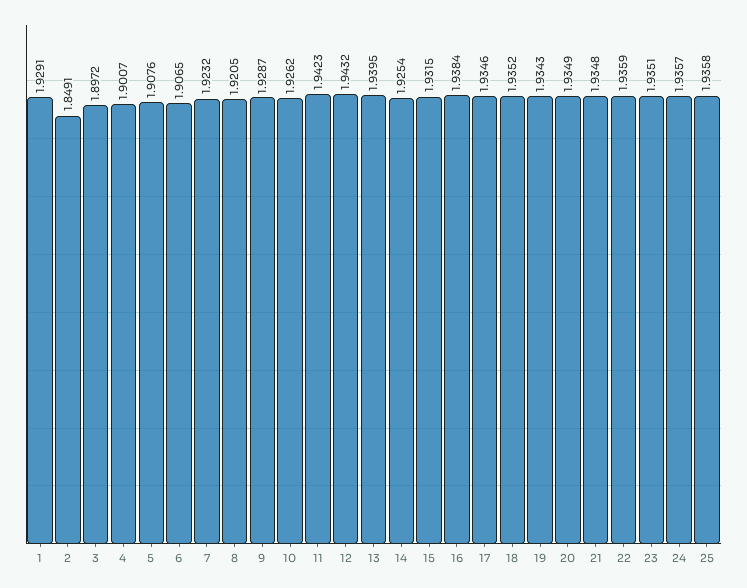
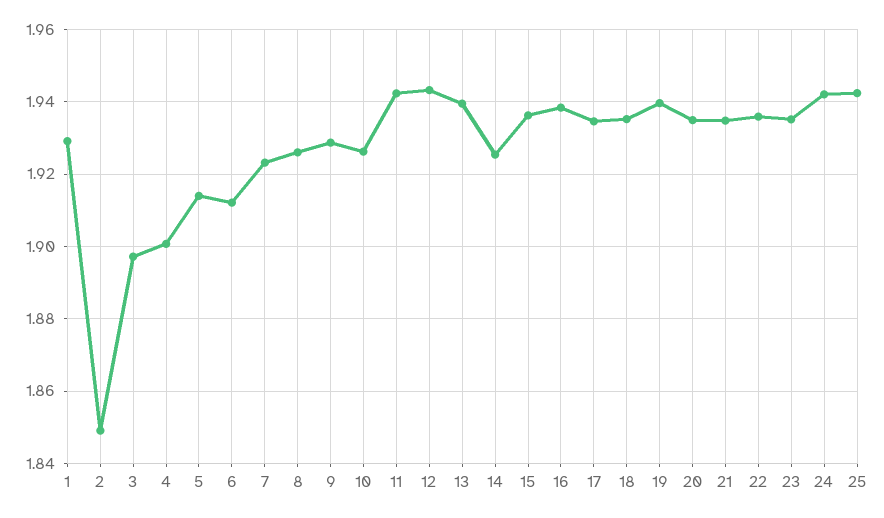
  {
    "1": 1.9291,
    "2": 1.8491,
    "3": 1.8972,
    "4": 1.9007,
-   "5": 1.9076,
+   "5": 1.914,
-   "6": 1.9065,
+   "6": 1.912,
    "7": 1.9232,
-   "8": 1.9205,
+   "8": 1.926,
    "9": 1.9287,
    "10": 1.9262,
    "11": 1.9423,
    "12": 1.9432,
    "13": 1.9395,
    "14": 1.9254,
-   "15": 1.9315,
+   "15": 1.936,
    "16": 1.9384,
    "17": 1.9346,
    "18": 1.9352,
-   "19": 1.9343,
+   "19": 1.94,
    "20": 1.9349,
    "21": 1.9348,
    "22": 1.9359,
    "23": 1.9351,
-   "24": 1.9357,
+   "24": 1.942,
-   "25": 1.9358
+   "25": 1.942
  }

